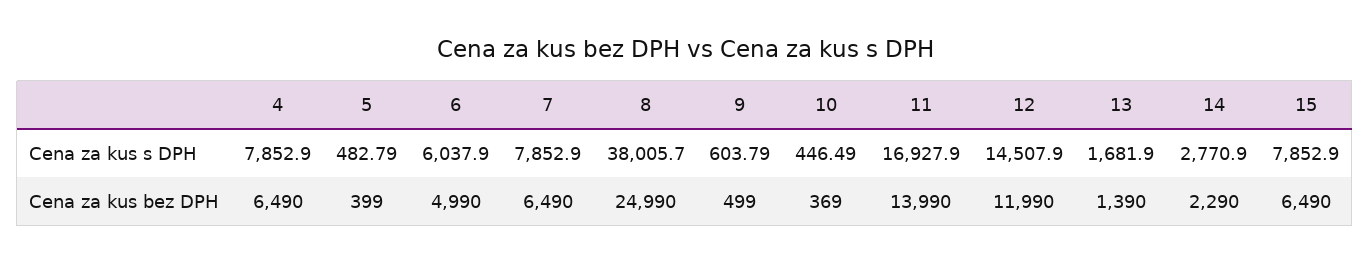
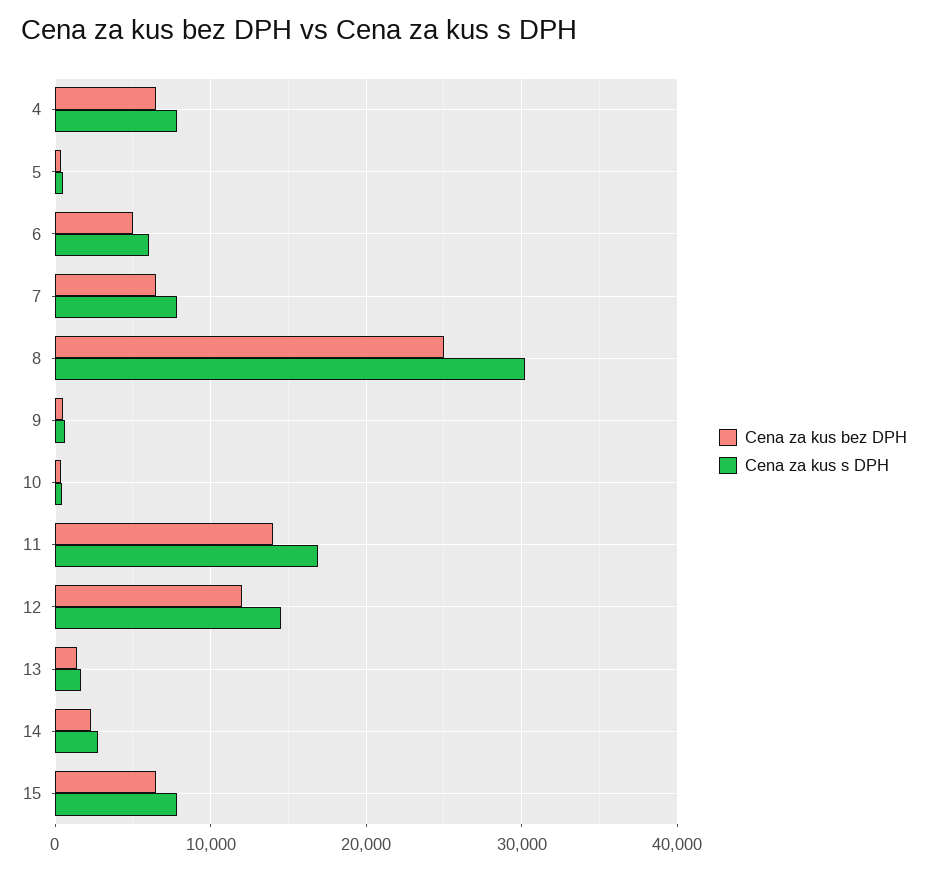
  {
    "Cena za kus s DPH": {
      "4": 7852.9,
      "5": 482.79,
      "6": 6037.9,
      "7": 7852.9,
-     "8": 38005.7,
+     "8": 30000,
      "9": 603.79,
      "10": 446.49,
      "11": 16927.9,
      "12": 14507.9,
      "13": 1681.9,
      "14": 2770.9,
      "15": 7852.9
    },
    "Cena za kus bez DPH": {
      "4": 6490,
      "5": 399,
      "6": 4990,
      "7": 6490,
      "8": 24990,
      "9": 499,
      "10": 369,
      "11": 13990,
      "12": 11990,
      "13": 1390,
      "14": 2290,
      "15": 6490
    }
  }

